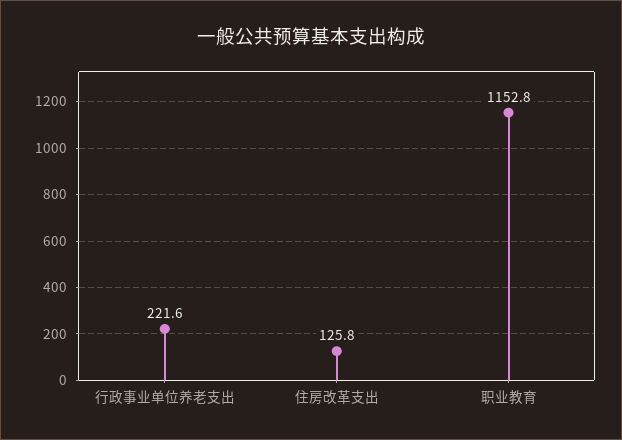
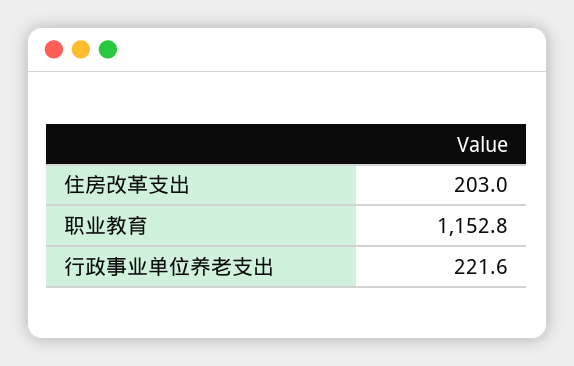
  {
    "行政事业单位养老支出": 221.6,
-   "住房改革支出": 125.8,
+   "住房改革支出": 203,
    "职业教育": 1152.8
  }

